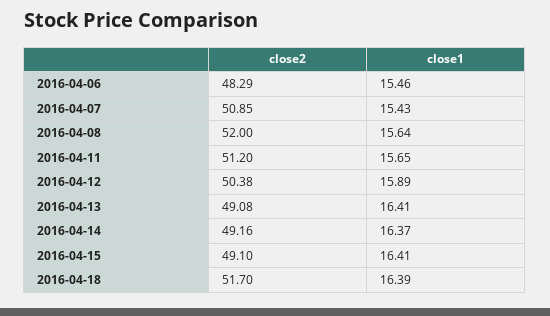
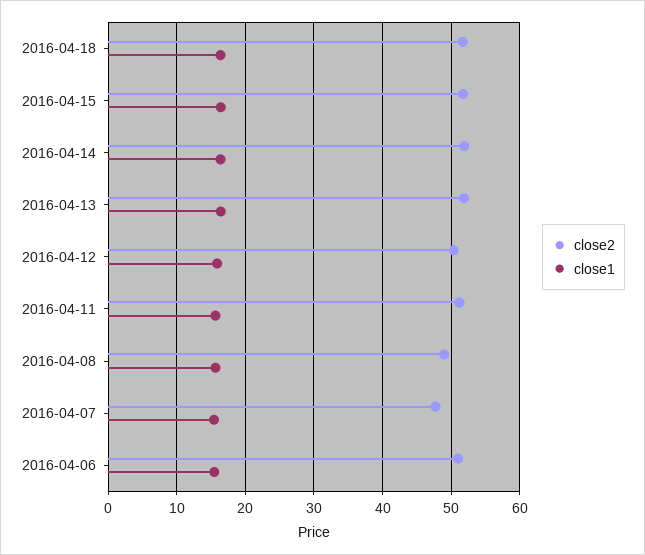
  {
    "close2": {
-     "2016-04-06": 48.29,
+     "2016-04-06": 51,
-     "2016-04-07": 50.85,
+     "2016-04-07": 48,
-     "2016-04-08": 52,
+     "2016-04-08": 49,
      "2016-04-11": 51.2,
      "2016-04-12": 50.38,
-     "2016-04-13": 49.08,
+     "2016-04-13": 52,
-     "2016-04-14": 49.16,
+     "2016-04-14": 52,
-     "2016-04-15": 49.1,
+     "2016-04-15": 52,
      "2016-04-18": 51.7
    },
    "close1": {
      "2016-04-06": 15.46,
      "2016-04-07": 15.43,
      "2016-04-08": 15.64,
      "2016-04-11": 15.65,
      "2016-04-12": 15.89,
      "2016-04-13": 16.41,
      "2016-04-14": 16.37,
      "2016-04-15": 16.41,
      "2016-04-18": 16.39
    }
  }

